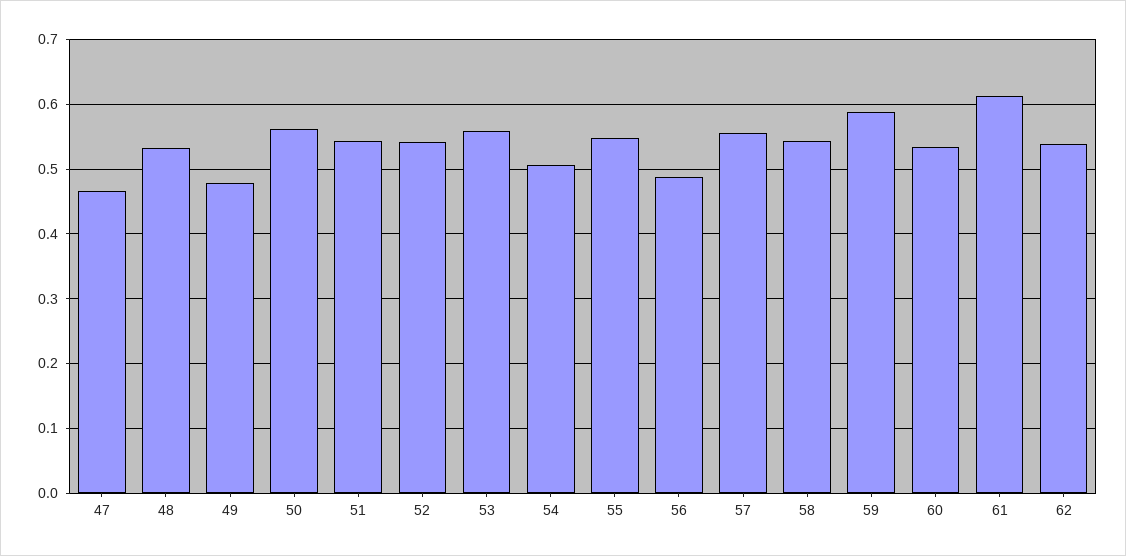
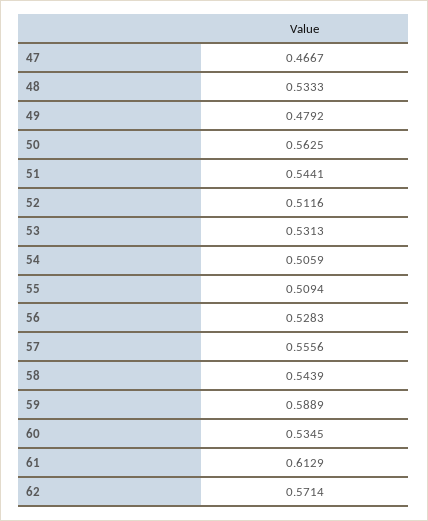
  {
    "47": 0.4667,
    "48": 0.5333,
    "49": 0.4792,
    "50": 0.5625,
    "51": 0.5441,
-   "52": 0.54,
+   "52": 0.5116,
-   "53": 0.56,
+   "53": 0.5313,
    "54": 0.5059,
-   "55": 0.55,
+   "55": 0.5094,
-   "56": 0.49,
+   "56": 0.5283,
    "57": 0.5556,
    "58": 0.5439,
    "59": 0.5889,
    "60": 0.5345,
    "61": 0.6129,
-   "62": 0.54
+   "62": 0.5714
  }

